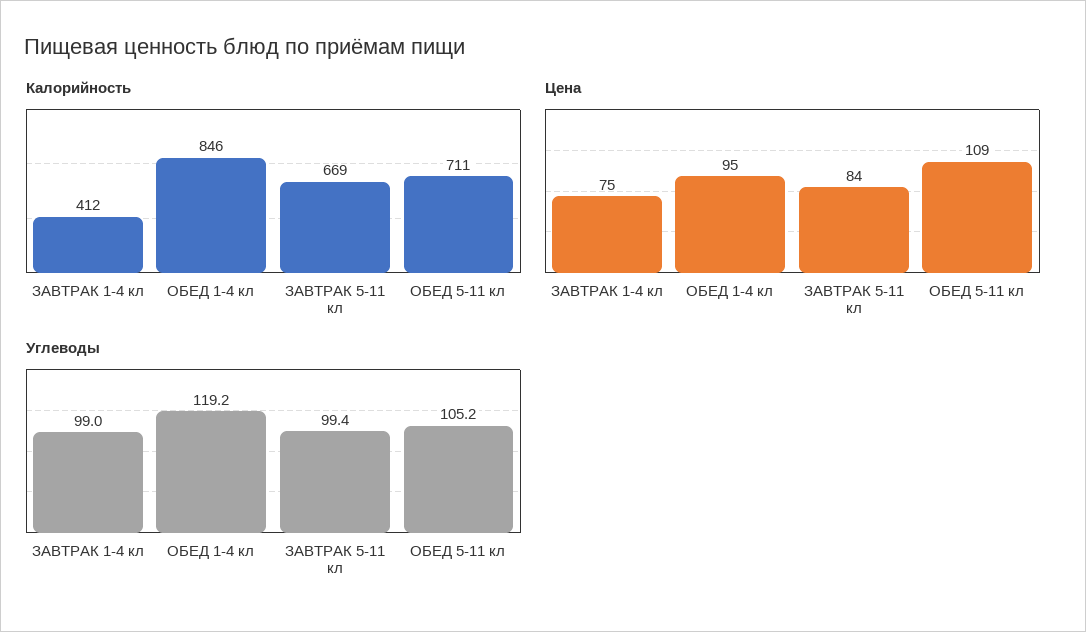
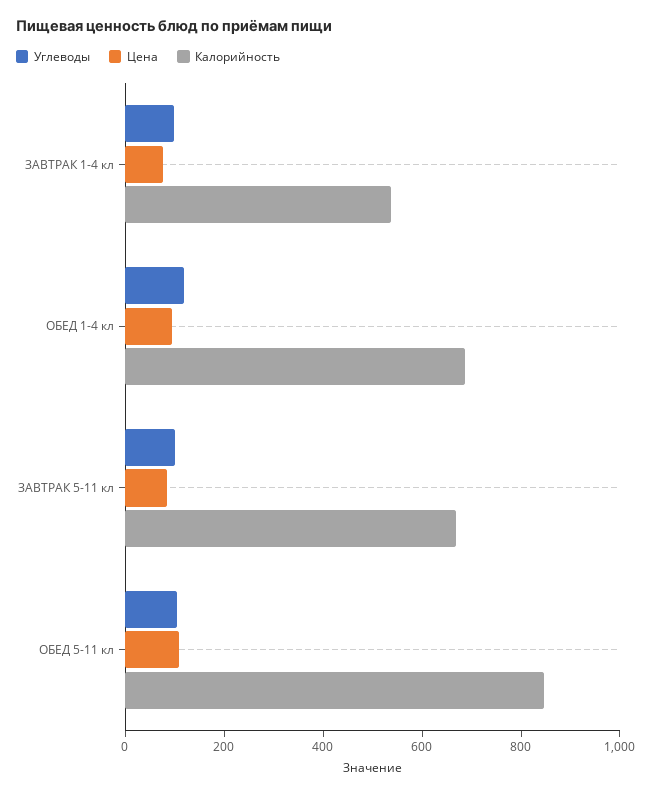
  {
    "Калорийность": {
-     "ЗАВТРАК 1-4 кл": 412,
+     "ЗАВТРАК 1-4 кл": 550,
-     "ОБЕД 1-4 кл": 846,
+     "ОБЕД 1-4 кл": 700,
      "ЗАВТРАК 5-11 кл": 669,
-     "ОБЕД 5-11 кл": 711
+     "ОБЕД 5-11 кл": 850
    },
    "Цена": {
      "ЗАВТРАК 1-4 кл": 75,
      "ОБЕД 1-4 кл": 95,
      "ЗАВТРАК 5-11 кл": 84,
      "ОБЕД 5-11 кл": 109
    },
    "Углеводы": {
      "ЗАВТРАК 1-4 кл": 99,
      "ОБЕД 1-4 кл": 119.2,
      "ЗАВТРАК 5-11 кл": 99.4,
      "ОБЕД 5-11 кл": 105.2
    }
  }

